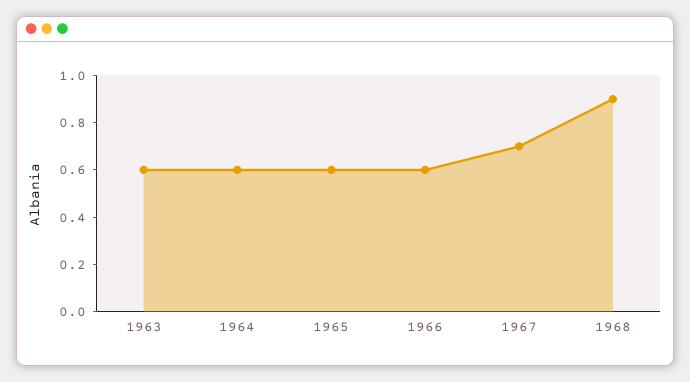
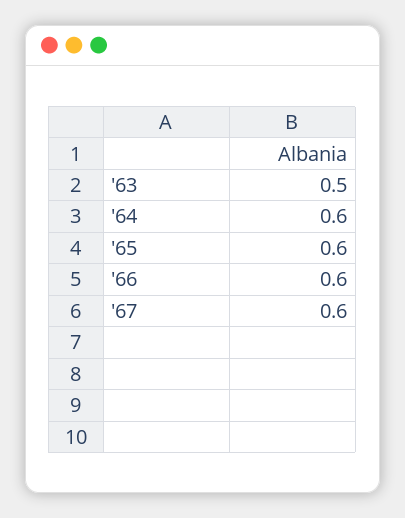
  {
-   "1963": 0.6,
+   "1963": 0.5,
    "1964": 0.6,
    "1965": 0.6,
    "1966": 0.6,
-   "1967": 0.7,
+   "1967": 0.6
-   "1968": 0.9
  }

